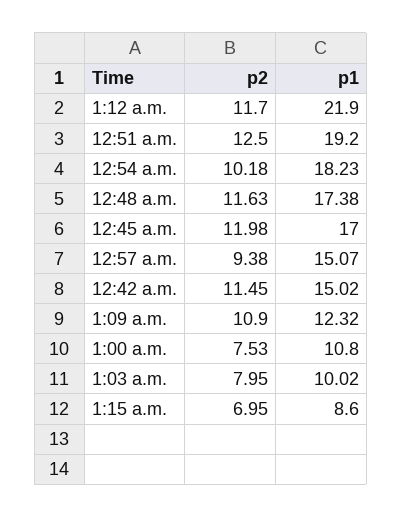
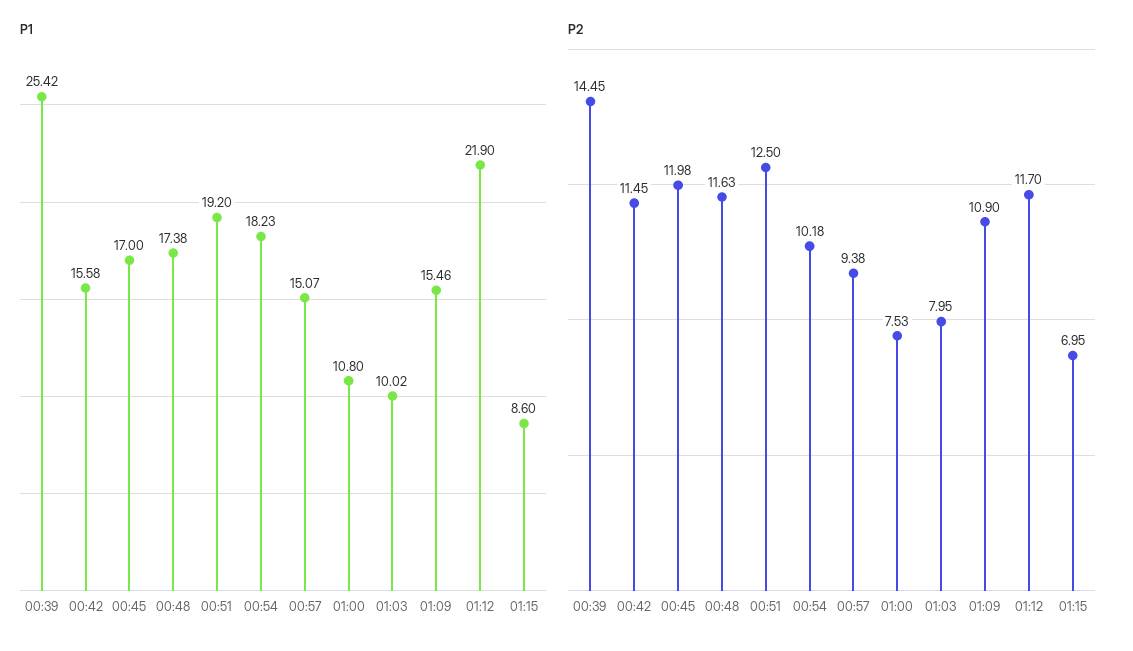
  {
    "p2": {
      "1:12 a.m.": 11.7,
      "12:51 a.m.": 12.5,
      "12:54 a.m.": 10.18,
      "12:48 a.m.": 11.63,
      "12:45 a.m.": 11.98,
      "12:57 a.m.": 9.38,
      "12:42 a.m.": 11.45,
      "1:09 a.m.": 10.9,
      "1:00 a.m.": 7.53,
      "1:03 a.m.": 7.95,
-     "1:15 a.m.": 6.95
+     "1:15 a.m.": 6.95,
+     "00:39": 14.45
    },
    "p1": {
      "1:12 a.m.": 21.9,
      "12:51 a.m.": 19.2,
      "12:54 a.m.": 18.23,
      "12:48 a.m.": 17.38,
      "12:45 a.m.": 17,
      "12:57 a.m.": 15.07,
-     "12:42 a.m.": 15.02,
+     "12:42 a.m.": 15.58,
-     "1:09 a.m.": 12.32,
+     "1:09 a.m.": 15.46,
      "1:00 a.m.": 10.8,
      "1:03 a.m.": 10.02,
-     "1:15 a.m.": 8.6
+     "1:15 a.m.": 8.6,
+     "00:39": 25.42
    }
  }

